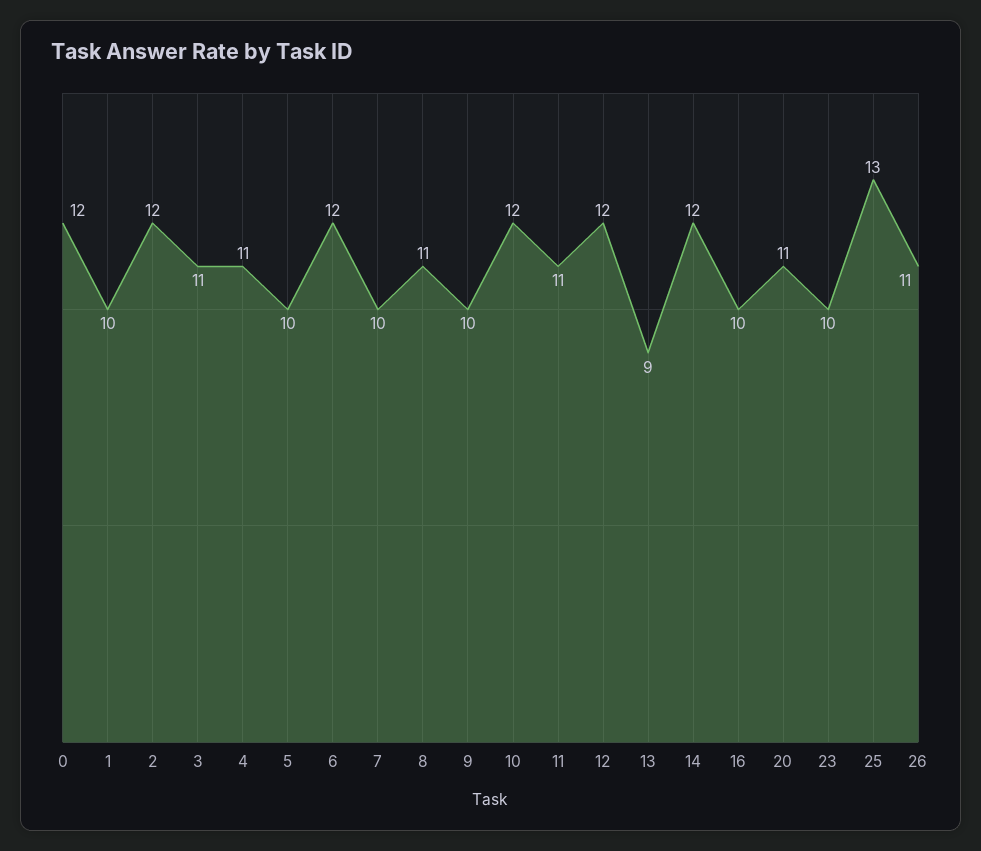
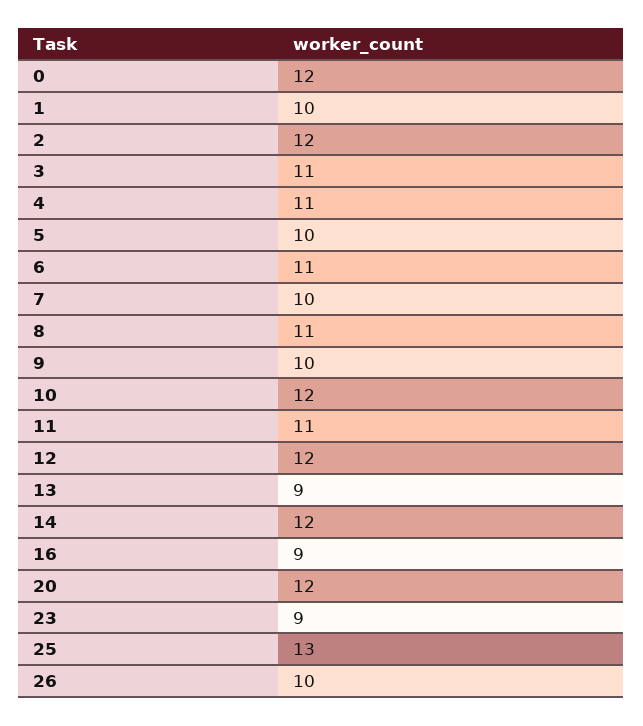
  {
    "0": 12,
    "1": 10,
    "2": 12,
    "3": 11,
    "4": 11,
    "5": 10,
-   "6": 12,
+   "6": 11,
    "7": 10,
    "8": 11,
    "9": 10,
    "10": 12,
    "11": 11,
    "12": 12,
    "13": 9,
    "14": 12,
-   "16": 10,
+   "16": 9,
-   "20": 11,
+   "20": 12,
-   "23": 10,
+   "23": 9,
    "25": 13,
-   "26": 11
+   "26": 10
  }

